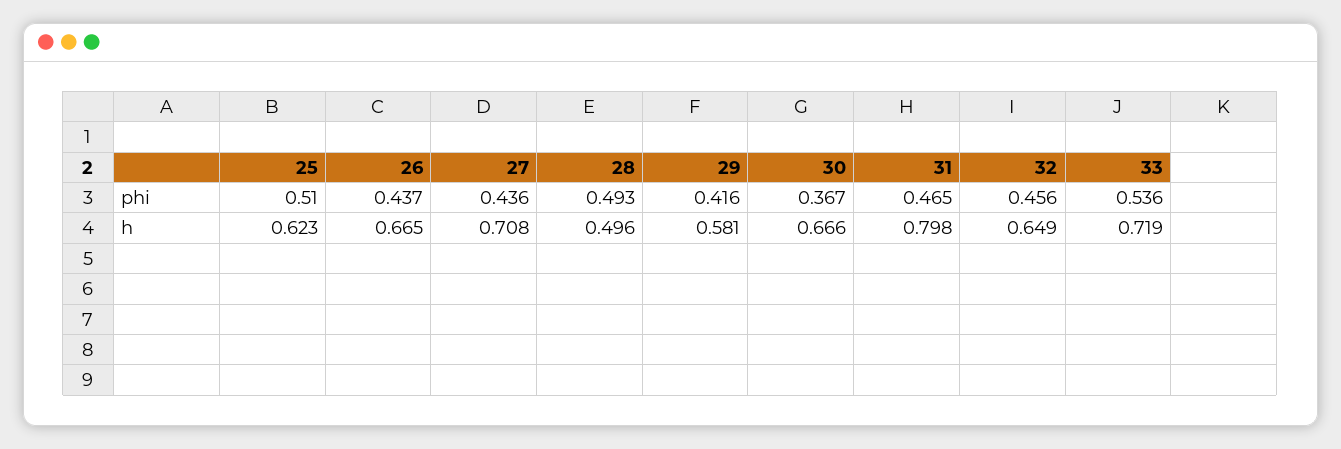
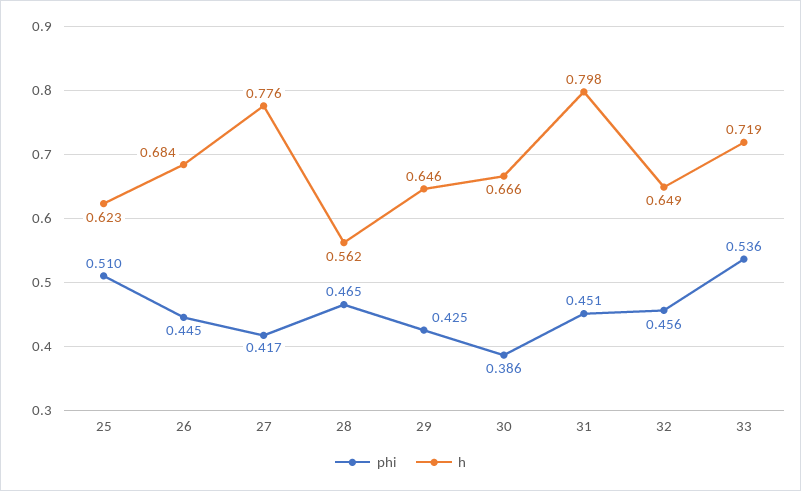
  {
    "phi": {
      "25": 0.51,
-     "26": 0.437,
+     "26": 0.445,
-     "27": 0.436,
+     "27": 0.417,
-     "28": 0.493,
+     "28": 0.465,
-     "29": 0.416,
+     "29": 0.425,
-     "30": 0.367,
+     "30": 0.386,
-     "31": 0.465,
+     "31": 0.451,
      "32": 0.456,
      "33": 0.536
    },
    "h": {
      "25": 0.623,
-     "26": 0.665,
+     "26": 0.684,
-     "27": 0.708,
+     "27": 0.776,
-     "28": 0.496,
+     "28": 0.562,
-     "29": 0.581,
+     "29": 0.646,
      "30": 0.666,
      "31": 0.798,
      "32": 0.649,
      "33": 0.719
    }
  }

